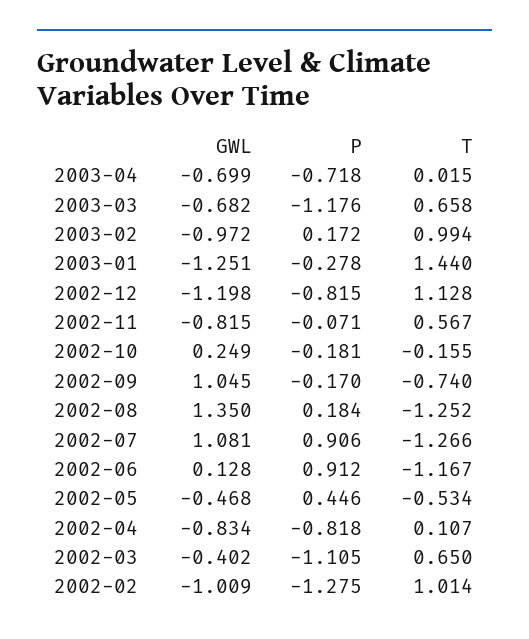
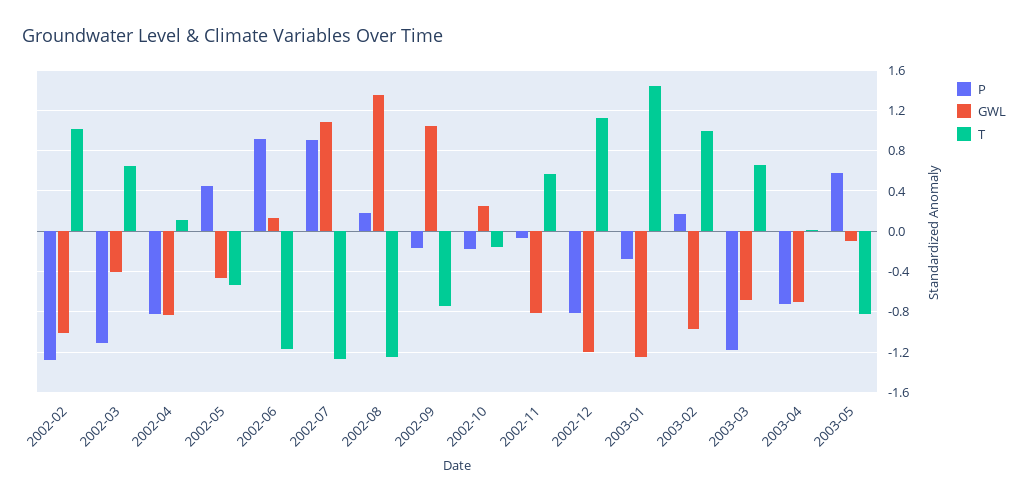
  {
    "GWL": {
      "2003-04": -0.699,
      "2003-03": -0.682,
      "2003-02": -0.972,
      "2003-01": -1.251,
      "2002-12": -1.198,
      "2002-11": -0.815,
      "2002-10": 0.249,
      "2002-09": 1.045,
      "2002-08": 1.35,
      "2002-07": 1.081,
      "2002-06": 0.128,
      "2002-05": -0.468,
      "2002-04": -0.834,
      "2002-03": -0.402,
-     "2002-02": -1.009
+     "2002-02": -1.009,
+     "2003-05": -0.1
    },
    "P": {
      "2003-04": -0.718,
      "2003-03": -1.176,
      "2003-02": 0.172,
      "2003-01": -0.278,
      "2002-12": -0.815,
      "2002-11": -0.071,
      "2002-10": -0.181,
      "2002-09": -0.17,
      "2002-08": 0.184,
      "2002-07": 0.906,
      "2002-06": 0.912,
      "2002-05": 0.446,
      "2002-04": -0.818,
      "2002-03": -1.105,
-     "2002-02": -1.275
+     "2002-02": -1.275,
+     "2003-05": 0.6
    },
    "T": {
      "2003-04": 0.015,
      "2003-03": 0.658,
      "2003-02": 0.994,
      "2003-01": 1.44,
      "2002-12": 1.128,
      "2002-11": 0.567,
      "2002-10": -0.155,
      "2002-09": -0.74,
      "2002-08": -1.252,
      "2002-07": -1.266,
      "2002-06": -1.167,
      "2002-05": -0.534,
      "2002-04": 0.107,
      "2002-03": 0.65,
-     "2002-02": 1.014
+     "2002-02": 1.014,
+     "2003-05": -0.8
    }
  }

